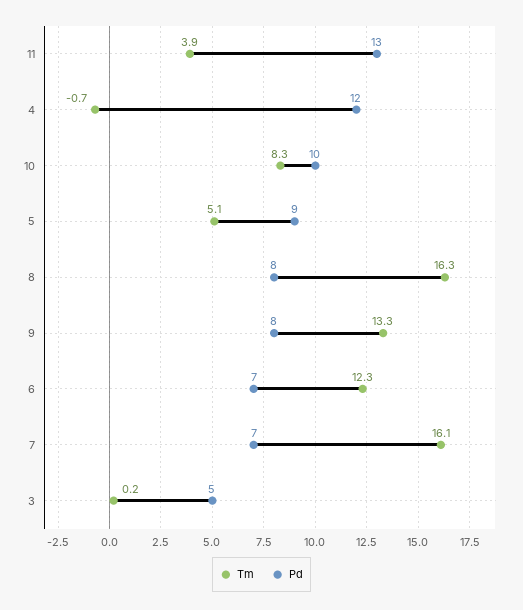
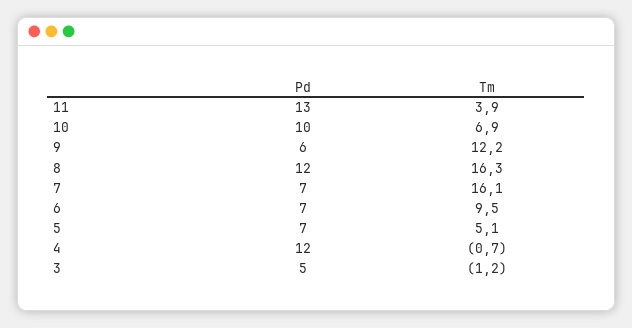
  {
    "Tm": {
      "11": 3.9,
      "4": -0.7,
-     "10": 8.3,
+     "10": 6.9,
      "5": 5.1,
      "8": 16.3,
-     "9": 13.3,
+     "9": 12.2,
-     "6": 12.3,
+     "6": 9.5,
      "7": 16.1,
-     "3": 0.2
+     "3": -1.2
    },
    "Pd": {
      "11": 13,
      "4": 12,
      "10": 10,
-     "5": 9,
+     "5": 7,
-     "8": 8,
+     "8": 12,
-     "9": 8,
+     "9": 6,
      "6": 7,
      "7": 7,
      "3": 5
    }
  }

